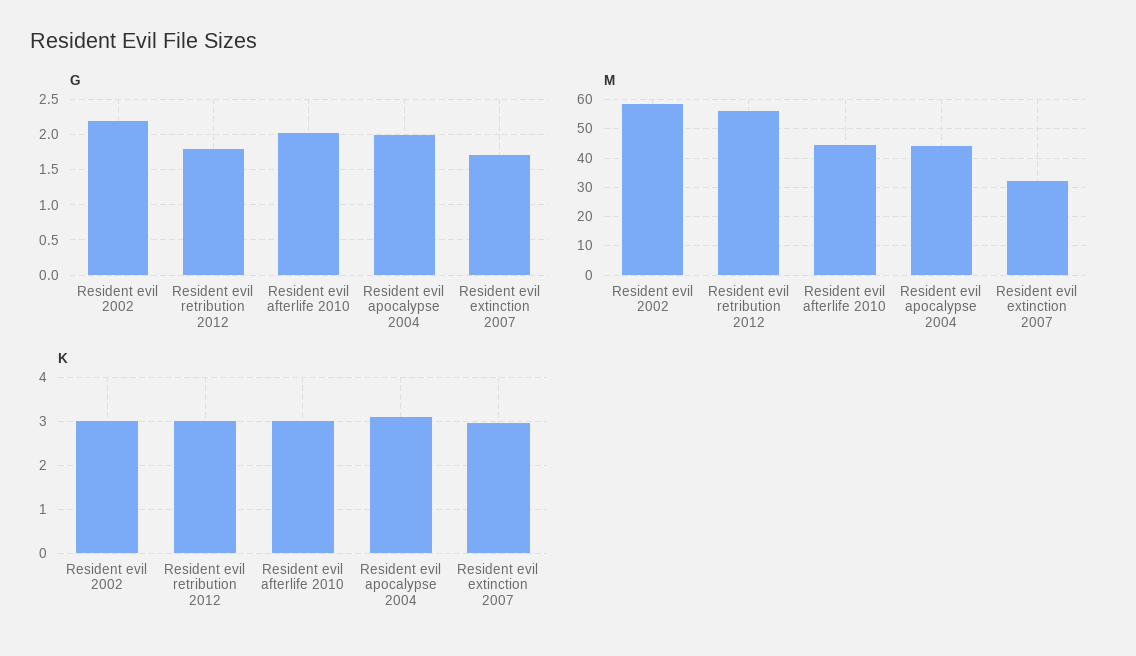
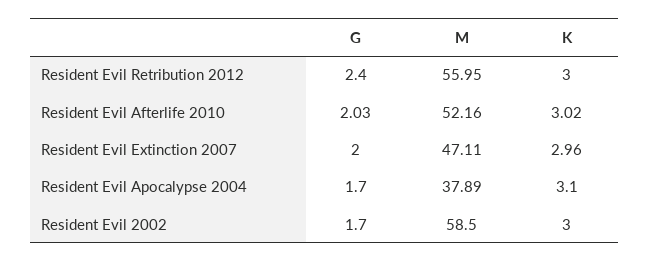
  {
    "G": {
-     "Resident evil 2002": 2.2,
+     "Resident evil 2002": 1.7,
-     "Resident evil retribution 2012": 1.8,
+     "Resident evil retribution 2012": 2.4,
      "Resident evil afterlife 2010": 2.03,
-     "Resident evil apocalypse 2004": 2,
+     "Resident evil apocalypse 2004": 1.7,
-     "Resident evil extinction 2007": 1.7
+     "Resident evil extinction 2007": 2
    },
    "M": {
      "Resident evil 2002": 58.5,
      "Resident evil retribution 2012": 55.95,
-     "Resident evil afterlife 2010": 45,
+     "Resident evil afterlife 2010": 52.16,
-     "Resident evil apocalypse 2004": 45,
+     "Resident evil apocalypse 2004": 37.89,
-     "Resident evil extinction 2007": 32.5
+     "Resident evil extinction 2007": 47.11
    },
    "K": {
      "Resident evil 2002": 3,
      "Resident evil retribution 2012": 3,
      "Resident evil afterlife 2010": 3.02,
      "Resident evil apocalypse 2004": 3.1,
      "Resident evil extinction 2007": 2.96
    }
  }

